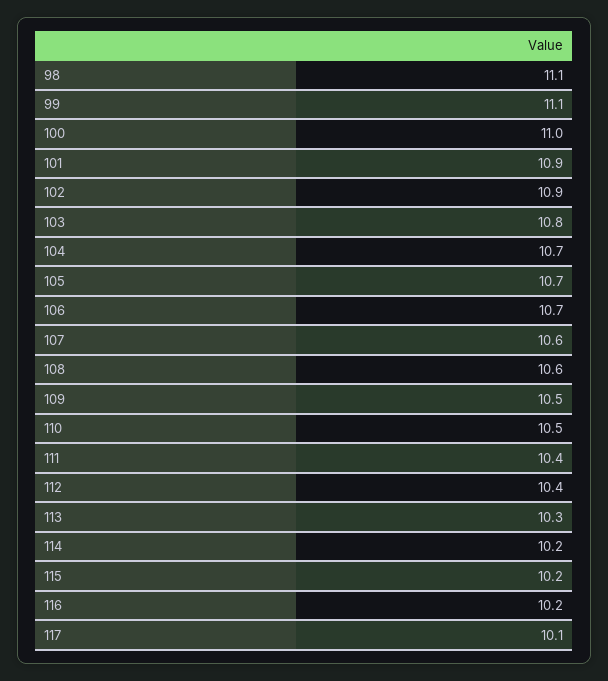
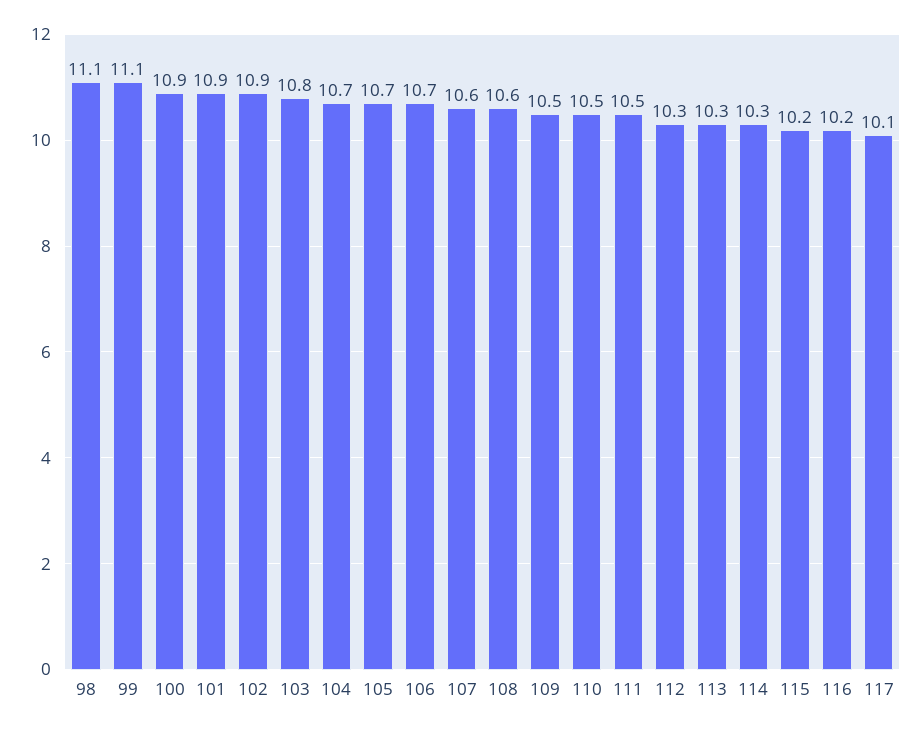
  {
    "98": 11.1,
    "99": 11.1,
-   "100": 11,
+   "100": 10.9,
    "101": 10.9,
    "102": 10.9,
    "103": 10.8,
    "104": 10.7,
    "105": 10.7,
    "106": 10.7,
    "107": 10.6,
    "108": 10.6,
    "109": 10.5,
    "110": 10.5,
-   "111": 10.4,
+   "111": 10.5,
-   "112": 10.4,
+   "112": 10.3,
    "113": 10.3,
-   "114": 10.2,
+   "114": 10.3,
    "115": 10.2,
    "116": 10.2,
    "117": 10.1
  }

